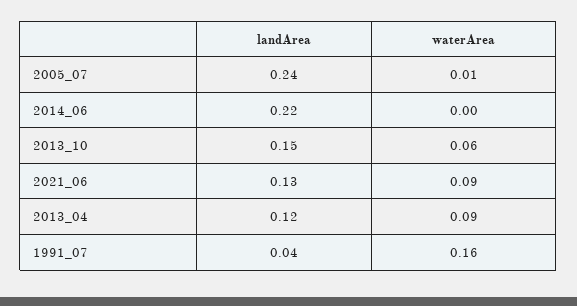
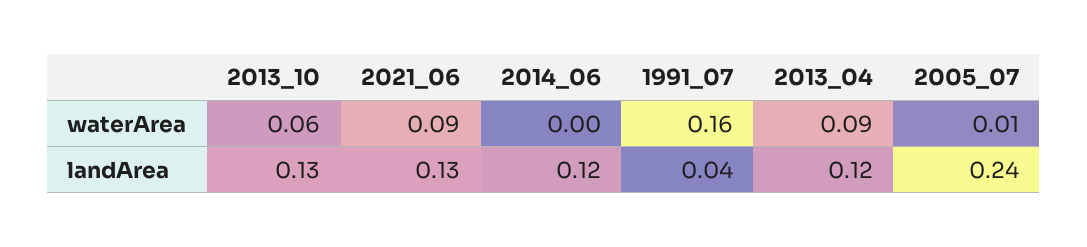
  {
    "landArea": {
      "2005_07": 0.24,
-     "2014_06": 0.22,
+     "2014_06": 0.12,
-     "2013_10": 0.15,
+     "2013_10": 0.13,
      "2021_06": 0.13,
      "2013_04": 0.12,
      "1991_07": 0.04
    },
    "waterArea": {
      "2005_07": 0.01,
      "2014_06": 0,
      "2013_10": 0.06,
      "2021_06": 0.09,
      "2013_04": 0.09,
      "1991_07": 0.16
    }
  }

